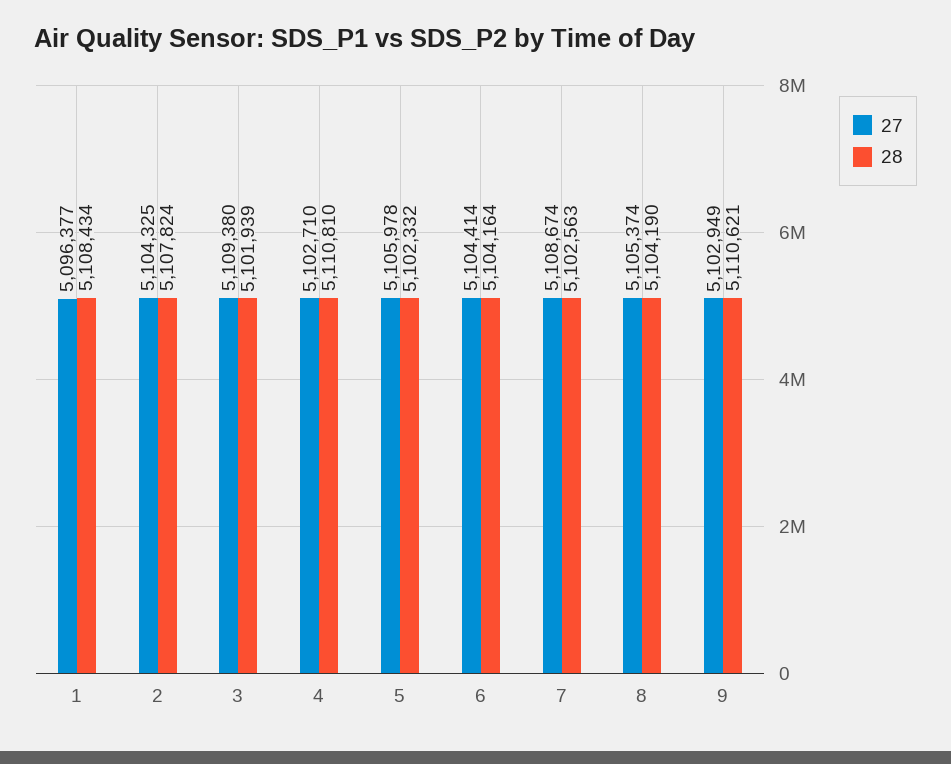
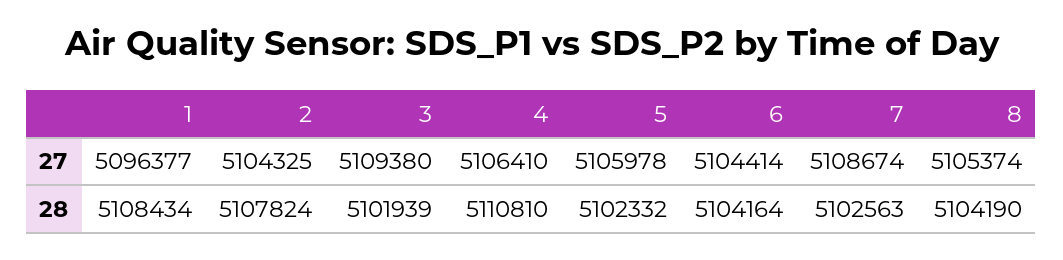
  {
    "27": {
      "1": 5096377,
      "2": 5104325,
      "3": 5109380,
-     "4": 5102710,
+     "4": 5106410,
      "5": 5105978,
      "6": 5104414,
      "7": 5108674,
-     "8": 5105374,
+     "8": 5105374
-     "9": 5102949
    },
    "28": {
      "1": 5108434,
      "2": 5107824,
      "3": 5101939,
      "4": 5110810,
      "5": 5102332,
      "6": 5104164,
      "7": 5102563,
-     "8": 5104190,
+     "8": 5104190
-     "9": 5110621
    }
  }

